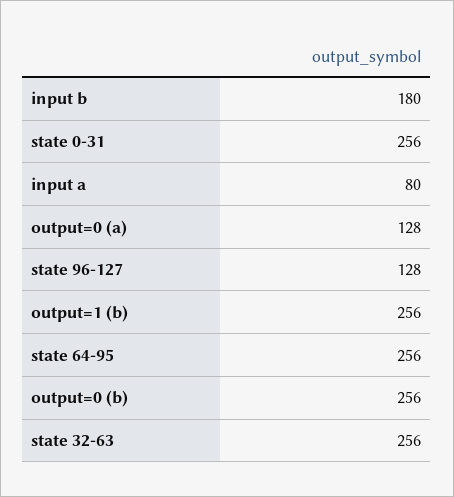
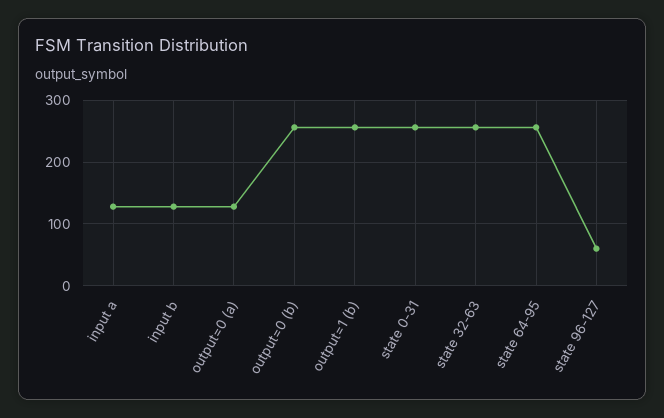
  {
-   "input b": 180,
+   "input b": 130,
    "state 0-31": 256,
-   "input a": 80,
+   "input a": 130,
    "output=0 (a)": 128,
-   "state 96-127": 128,
+   "state 96-127": 60,
    "output=1 (b)": 256,
    "state 64-95": 256,
    "output=0 (b)": 256,
    "state 32-63": 256
  }

